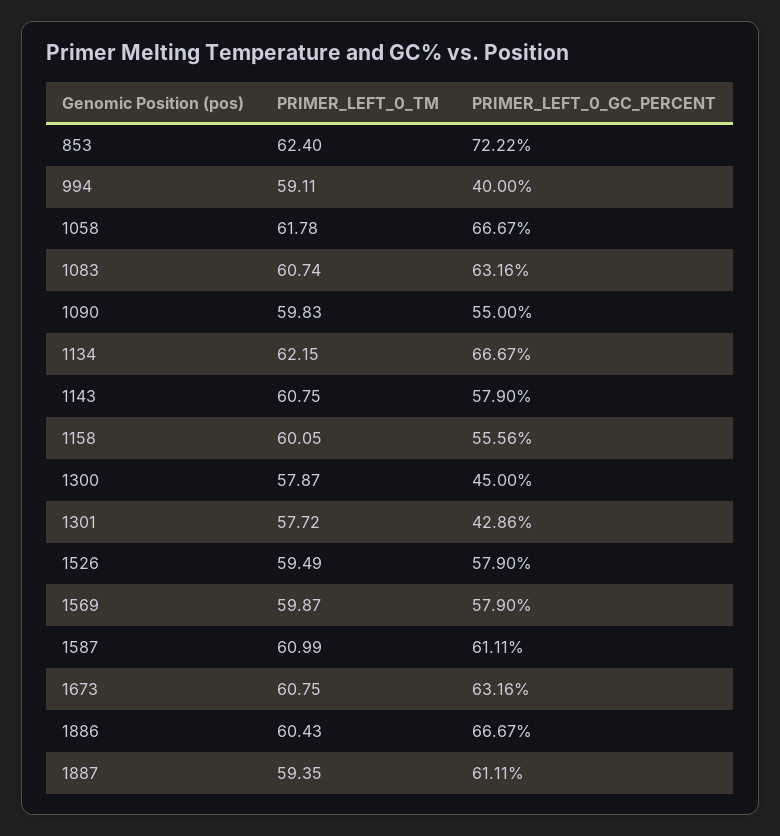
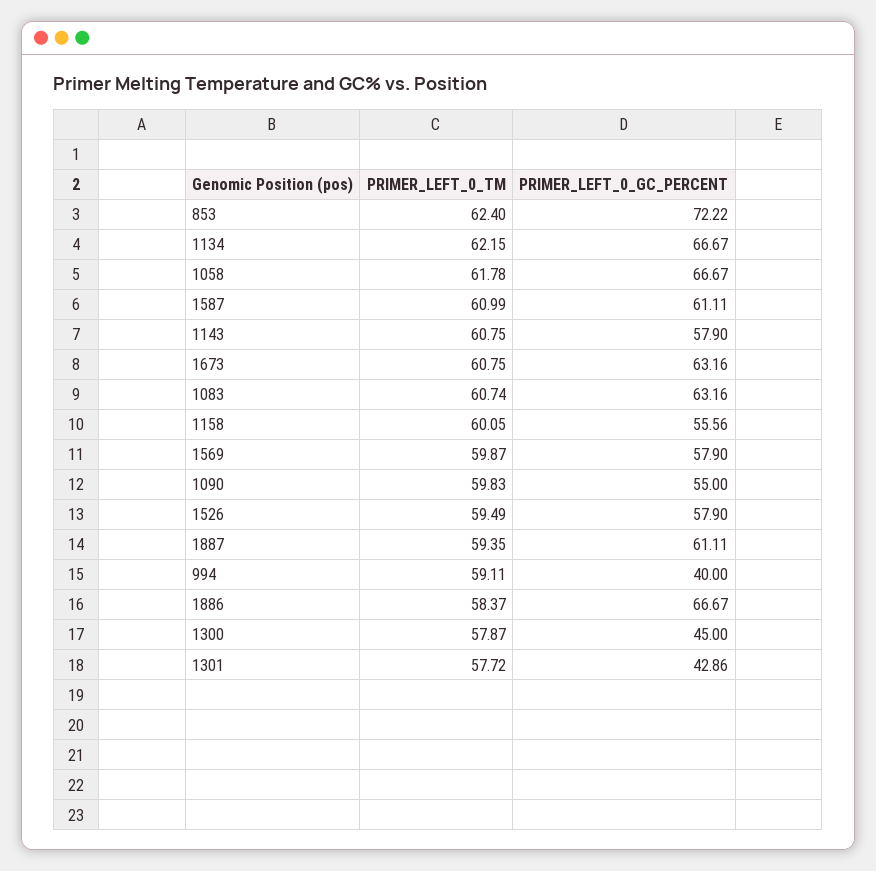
  {
    "PRIMER_LEFT_0_TM": {
      "853": 62.4,
      "994": 59.11,
      "1058": 61.78,
      "1083": 60.74,
      "1090": 59.83,
      "1134": 62.15,
      "1143": 60.75,
      "1158": 60.05,
      "1300": 57.87,
      "1301": 57.72,
      "1526": 59.49,
      "1569": 59.87,
      "1587": 60.99,
      "1673": 60.75,
-     "1886": 60.43,
+     "1886": 58.37,
      "1887": 59.35
    },
    "PRIMER_LEFT_0_GC_PERCENT": {
      "853": 72.22,
      "994": 40,
      "1058": 66.67,
      "1083": 63.16,
      "1090": 55,
      "1134": 66.67,
      "1143": 57.9,
      "1158": 55.56,
      "1300": 45,
      "1301": 42.86,
      "1526": 57.9,
      "1569": 57.9,
      "1587": 61.11,
      "1673": 63.16,
      "1886": 66.67,
      "1887": 61.11
    }
  }

